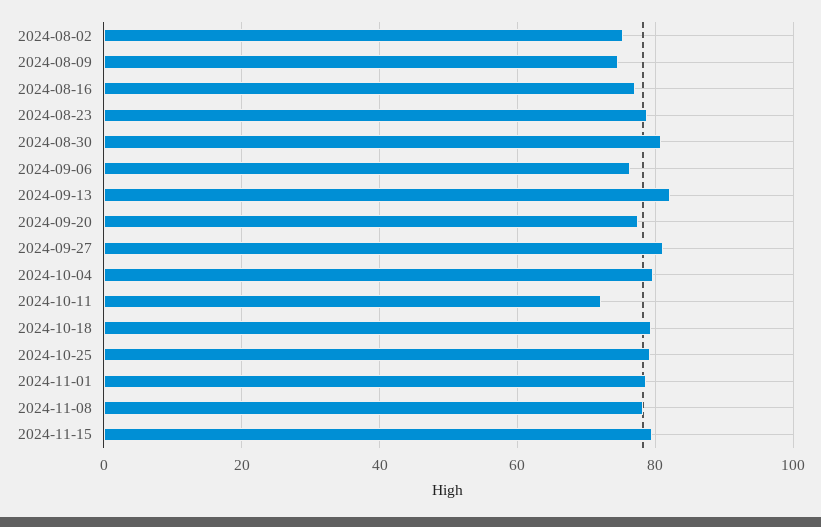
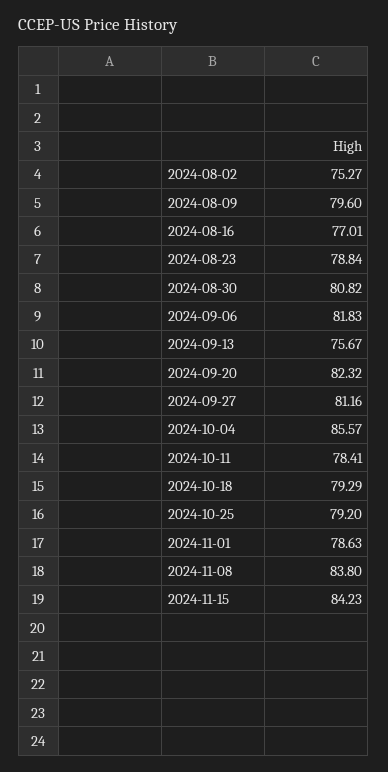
  {
    "2024-08-02": 75.27,
-   "2024-08-09": 74,
+   "2024-08-09": 79.6,
    "2024-08-16": 77.01,
    "2024-08-23": 78.84,
    "2024-08-30": 80.82,
-   "2024-09-06": 76,
+   "2024-09-06": 81.83,
-   "2024-09-13": 82,
+   "2024-09-13": 75.67,
-   "2024-09-20": 78,
+   "2024-09-20": 82.32,
    "2024-09-27": 81.16,
-   "2024-10-04": 80,
+   "2024-10-04": 85.57,
-   "2024-10-11": 72,
+   "2024-10-11": 78.41,
    "2024-10-18": 79.29,
    "2024-10-25": 79.2,
    "2024-11-01": 78.63,
-   "2024-11-08": 78,
+   "2024-11-08": 83.8,
-   "2024-11-15": 80
+   "2024-11-15": 84.23
  }

